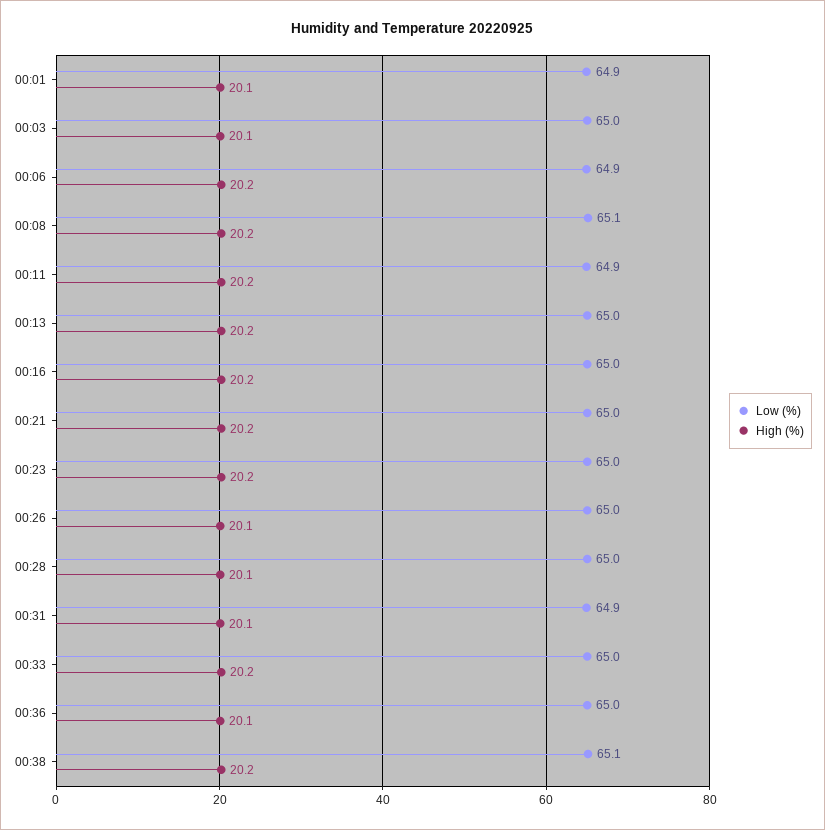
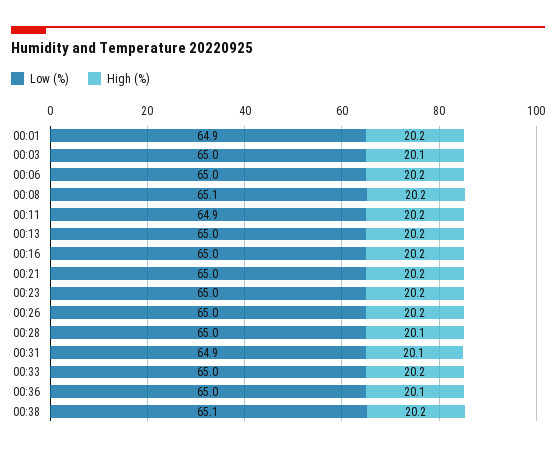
  {
    "Low (%)": {
      "00:01": 64.9,
      "00:03": 65,
-     "00:06": 64.9,
+     "00:06": 65,
      "00:08": 65.1,
      "00:11": 64.9,
      "00:13": 65,
      "00:16": 65,
      "00:21": 65,
      "00:23": 65,
      "00:26": 65,
      "00:28": 65,
      "00:31": 64.9,
      "00:33": 65,
      "00:36": 65,
      "00:38": 65.1
    },
    "High (%)": {
-     "00:01": 20.1,
+     "00:01": 20.2,
      "00:03": 20.1,
      "00:06": 20.2,
      "00:08": 20.2,
      "00:11": 20.2,
      "00:13": 20.2,
      "00:16": 20.2,
      "00:21": 20.2,
      "00:23": 20.2,
-     "00:26": 20.1,
+     "00:26": 20.2,
      "00:28": 20.1,
      "00:31": 20.1,
      "00:33": 20.2,
      "00:36": 20.1,
      "00:38": 20.2
    }
  }

